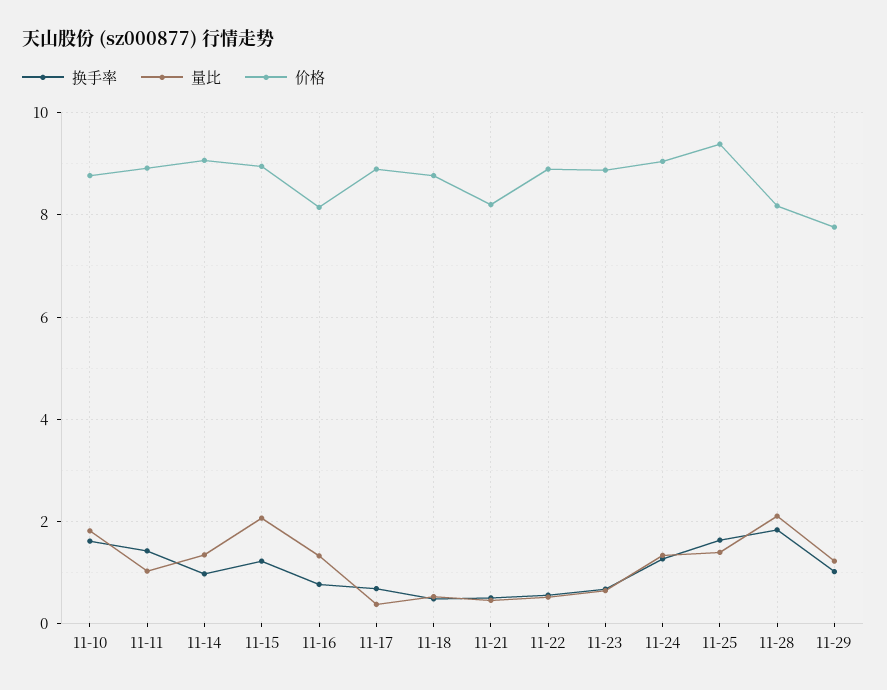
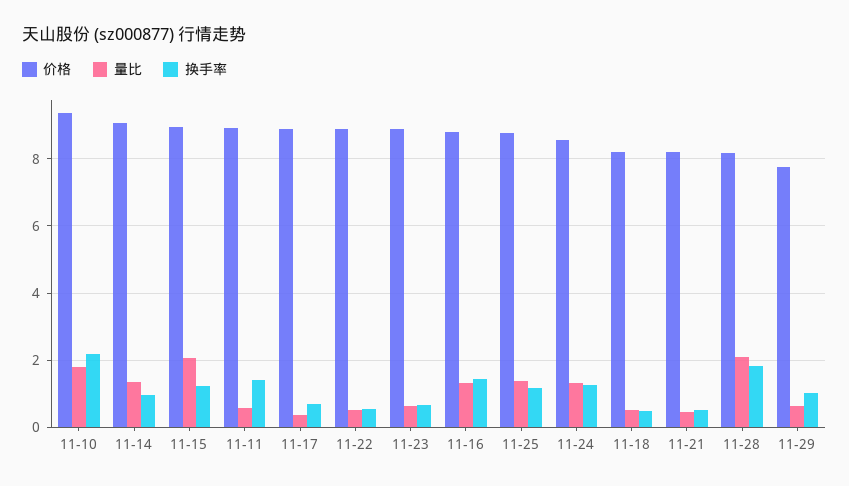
  {
    "换手率": {
-     "11-10": 1.6,
+     "11-10": 2.2,
      "11-11": 1.4,
      "11-14": 1,
      "11-15": 1.2,
-     "11-16": 0.8,
+     "11-16": 1.4,
      "11-17": 0.6,
      "11-18": 0.4,
      "11-21": 0.6,
      "11-22": 0.6,
      "11-23": 0.6,
      "11-24": 1.2,
-     "11-25": 1.6,
+     "11-25": 1.2,
      "11-28": 1.8,
      "11-29": 1
    },
    "量比": {
      "11-10": 1.8,
-     "11-11": 1,
+     "11-11": 0.6,
      "11-14": 1.4,
      "11-15": 2,
      "11-16": 1.4,
      "11-17": 0.4,
      "11-18": 0.6,
      "11-21": 0.4,
      "11-22": 0.6,
      "11-23": 0.6,
      "11-24": 1.4,
      "11-25": 1.4,
      "11-28": 2.2,
-     "11-29": 1.2
+     "11-29": 0.6
    },
    "价格": {
-     "11-10": 8.8,
+     "11-10": 9.4,
      "11-11": 9,
      "11-14": 9,
      "11-15": 9,
-     "11-16": 8.2,
+     "11-16": 8.8,
      "11-17": 9,
-     "11-18": 8.8,
+     "11-18": 8.2,
      "11-21": 8.2,
      "11-22": 9,
      "11-23": 8.8,
-     "11-24": 9,
+     "11-24": 8.6,
-     "11-25": 9.4,
+     "11-25": 8.8,
      "11-28": 8.2,
      "11-29": 7.8
    }
  }

